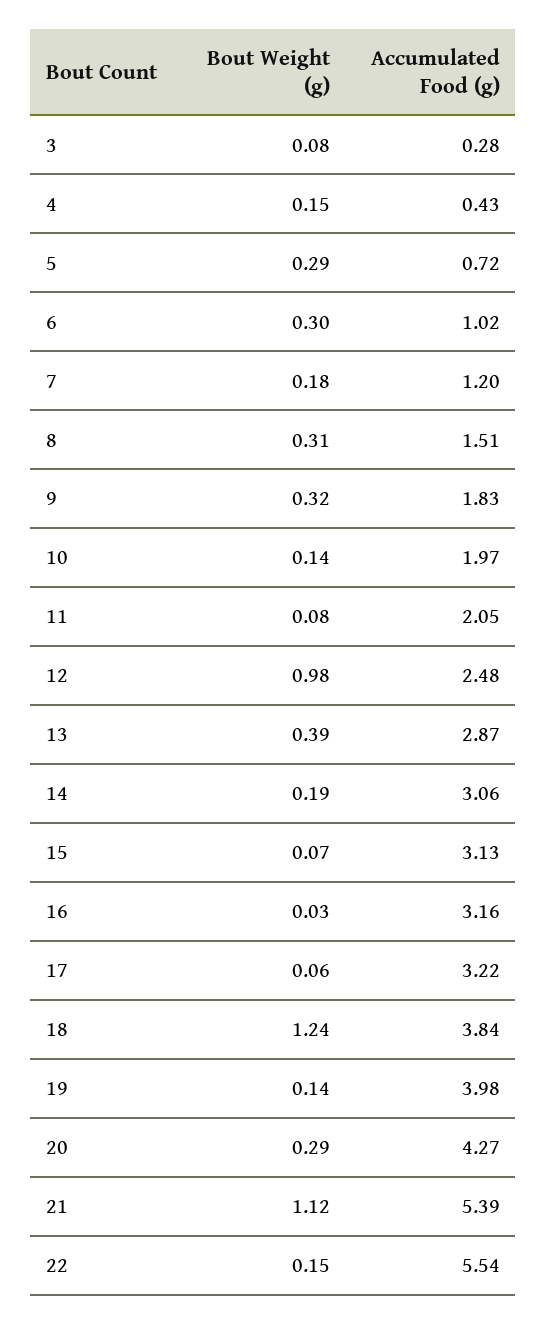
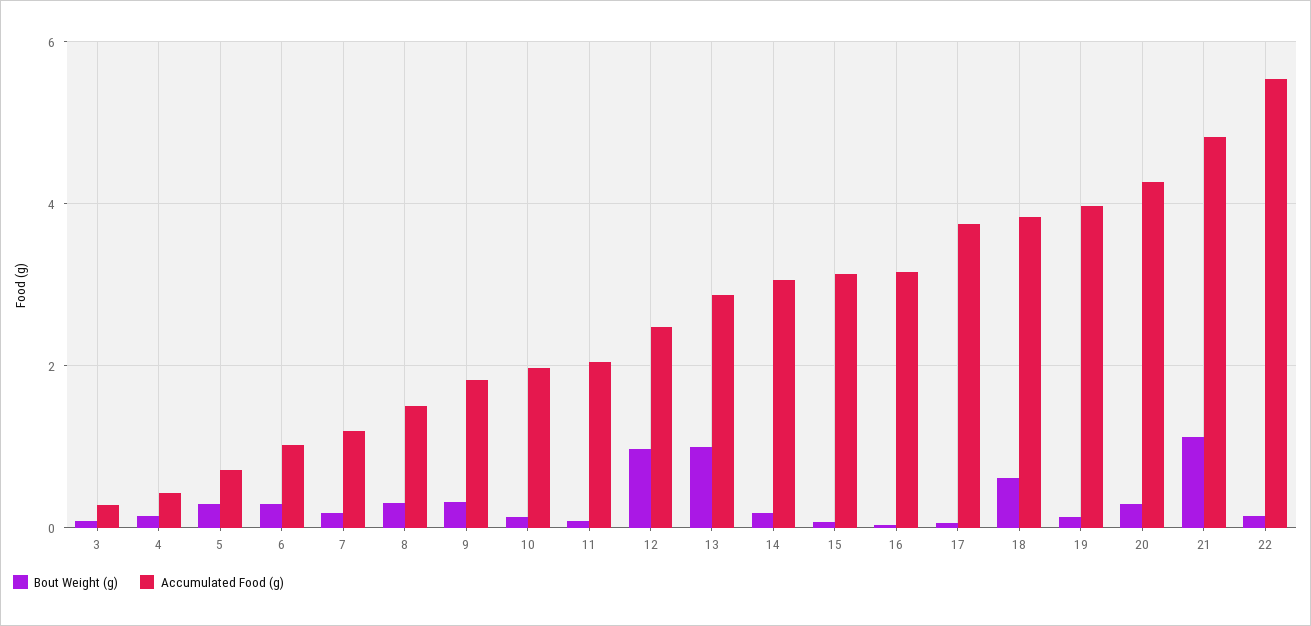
  {
    "Bout Weight (g)": {
      "3": 0.08,
      "4": 0.15,
      "5": 0.29,
      "6": 0.3,
      "7": 0.18,
      "8": 0.31,
      "9": 0.32,
      "10": 0.14,
      "11": 0.08,
      "12": 0.98,
-     "13": 0.39,
+     "13": 1,
      "14": 0.19,
      "15": 0.07,
      "16": 0.03,
      "17": 0.06,
-     "18": 1.24,
+     "18": 0.6,
      "19": 0.14,
      "20": 0.29,
      "21": 1.12,
      "22": 0.15
    },
    "Accumulated Food (g)": {
      "3": 0.28,
      "4": 0.43,
      "5": 0.72,
      "6": 1.02,
      "7": 1.2,
      "8": 1.51,
      "9": 1.83,
      "10": 1.97,
      "11": 2.05,
      "12": 2.48,
      "13": 2.87,
      "14": 3.06,
      "15": 3.13,
      "16": 3.16,
-     "17": 3.22,
+     "17": 3.8,
      "18": 3.84,
      "19": 3.98,
      "20": 4.27,
-     "21": 5.39,
+     "21": 4.8,
      "22": 5.54
    }
  }

